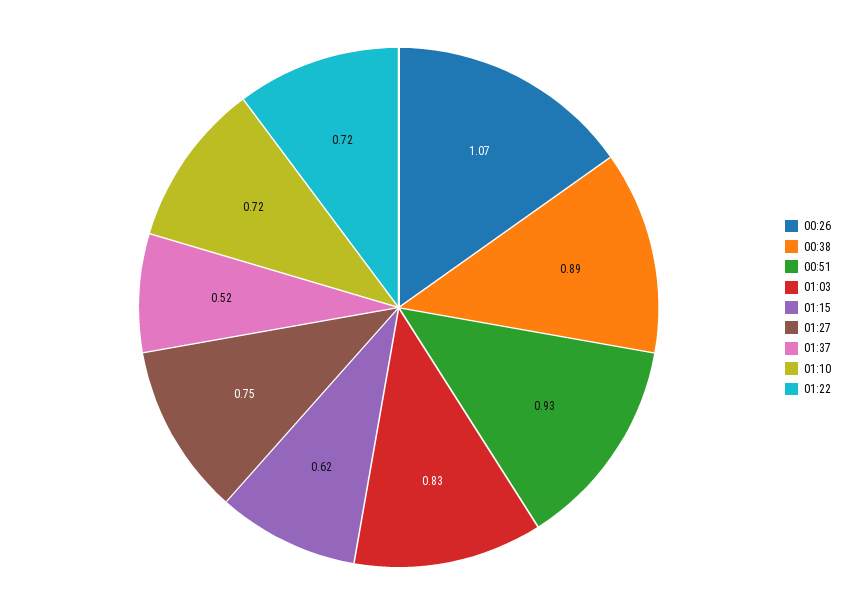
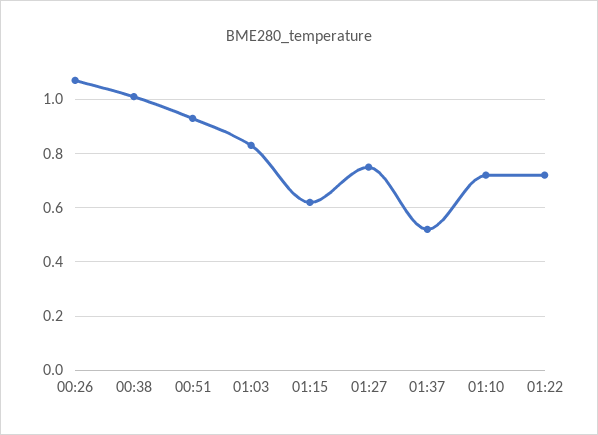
  {
    "00:26": 1.07,
-   "00:38": 0.89,
+   "00:38": 1,
    "00:51": 0.93,
    "01:03": 0.83,
    "01:15": 0.62,
    "01:27": 0.75,
    "01:37": 0.52,
    "01:10": 0.72,
    "01:22": 0.72
  }

